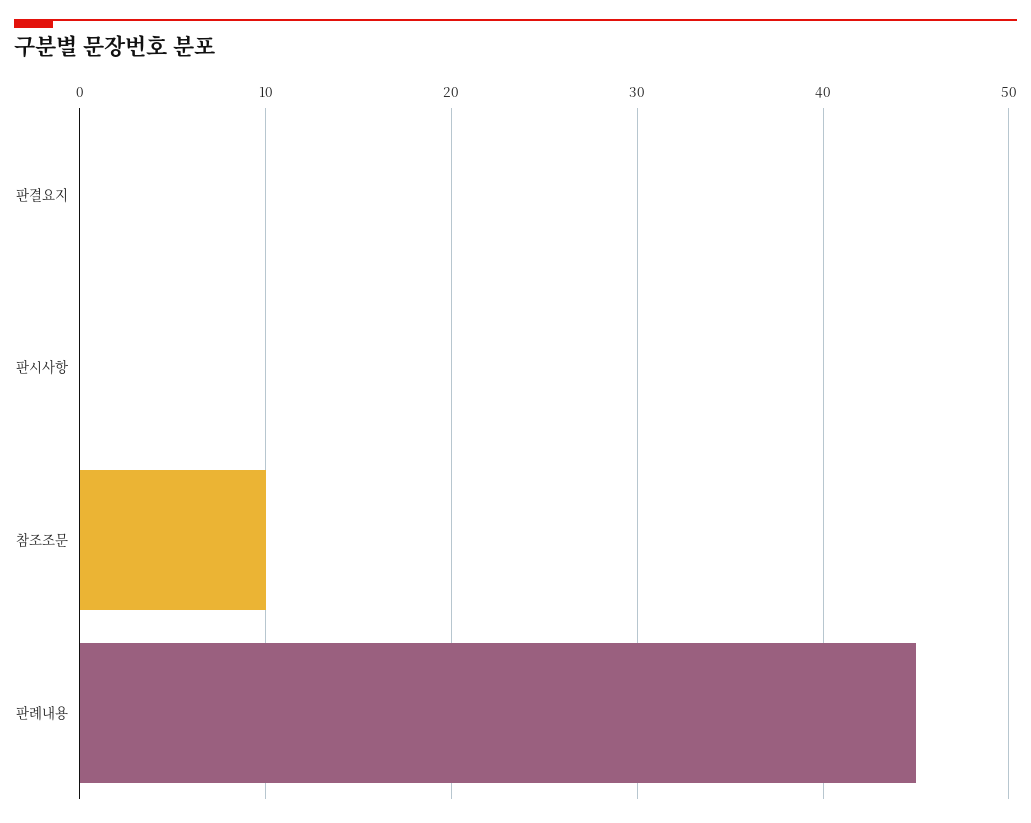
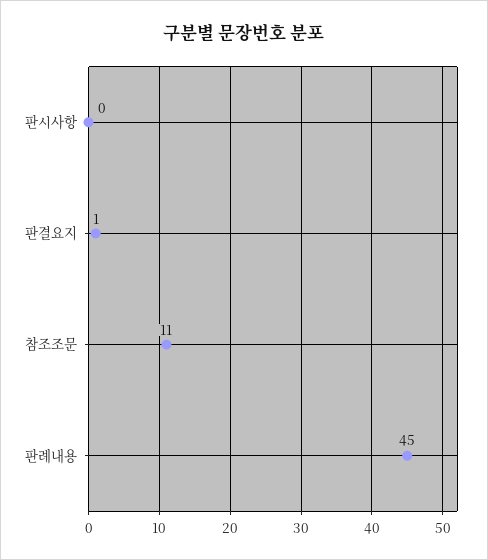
  {
-   "판결요지": 0,
+   "판결요지": 1,
    "판시사항": 0,
-   "참조조문": 10,
+   "참조조문": 11,
    "판례내용": 45
  }

